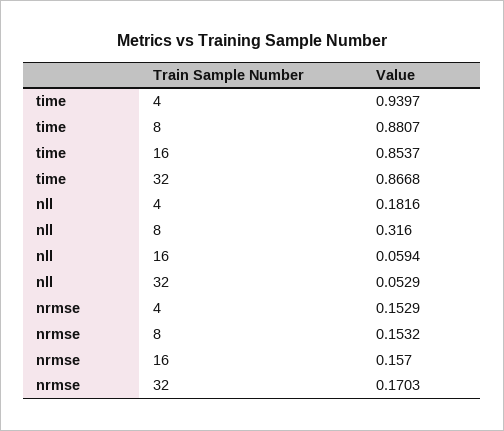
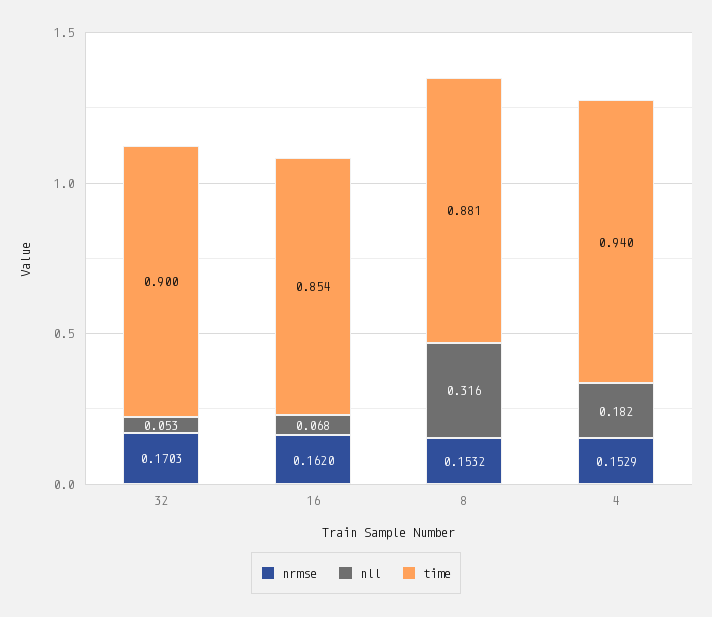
  {
    "time": {
      "4": 0.9397,
      "8": 0.8807,
      "16": 0.8537,
-     "32": 0.8668
+     "32": 0.9
    },
    "nll": {
      "4": 0.1816,
      "8": 0.316,
-     "16": 0.0594,
+     "16": 0.068,
      "32": 0.0529
    },
    "nrmse": {
      "4": 0.1529,
      "8": 0.1532,
-     "16": 0.157,
+     "16": 0.162,
      "32": 0.1703
    }
  }

